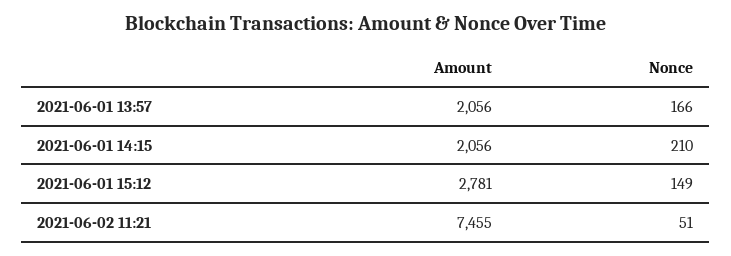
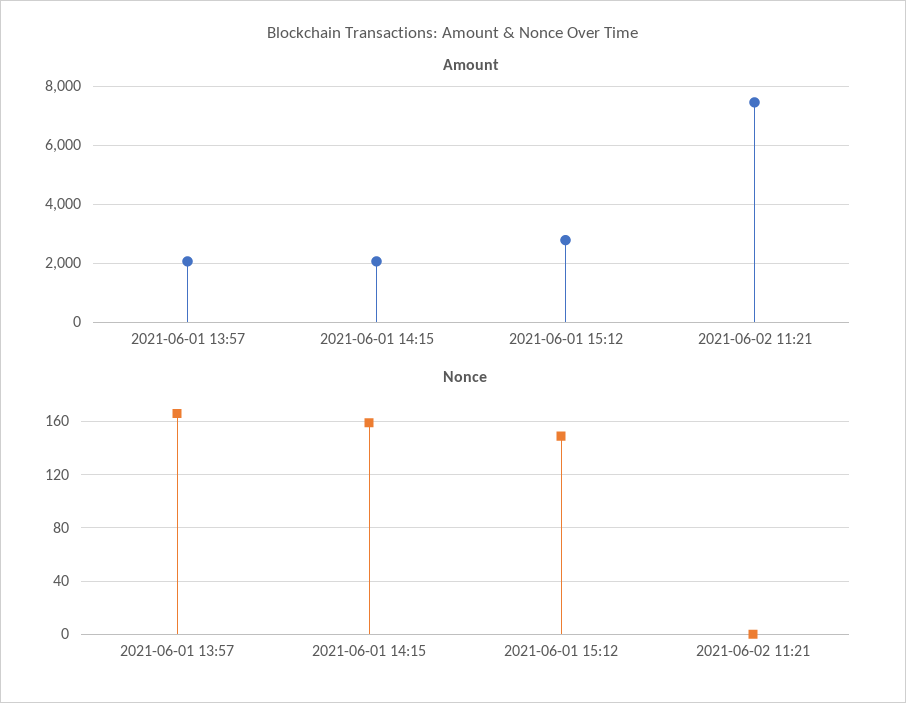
  {
    "Amount": {
      "2021-06-01 13:57": 2056,
      "2021-06-01 14:15": 2056,
      "2021-06-01 15:12": 2781,
      "2021-06-02 11:21": 7455
    },
    "Nonce": {
      "2021-06-01 13:57": 166,
-     "2021-06-01 14:15": 210,
+     "2021-06-01 14:15": 160,
      "2021-06-01 15:12": 149,
-     "2021-06-02 11:21": 51
+     "2021-06-02 11:21": 0
    }
  }

